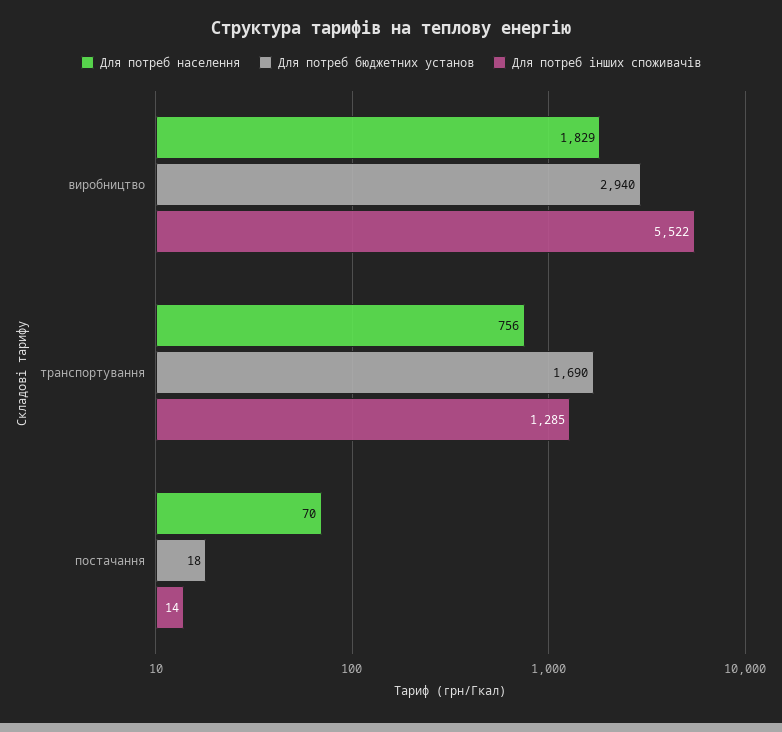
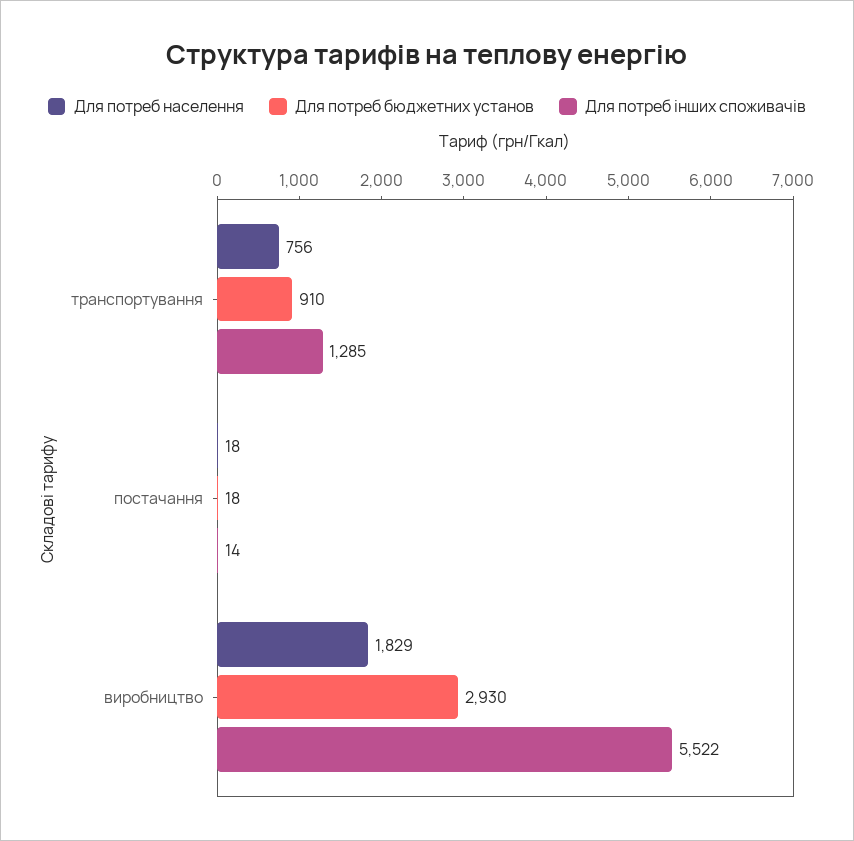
  {
    "Для потреб населення": {
      "виробництво": 1829,
      "транспортування": 756,
-     "постачання": 70
+     "постачання": 18
    },
    "Для потреб бюджетних установ": {
-     "виробництво": 2940,
+     "виробництво": 2930,
-     "транспортування": 1690,
+     "транспортування": 910,
      "постачання": 18
    },
    "Для потреб інших споживачів": {
      "виробництво": 5522,
      "транспортування": 1285,
      "постачання": 14
    }
  }

